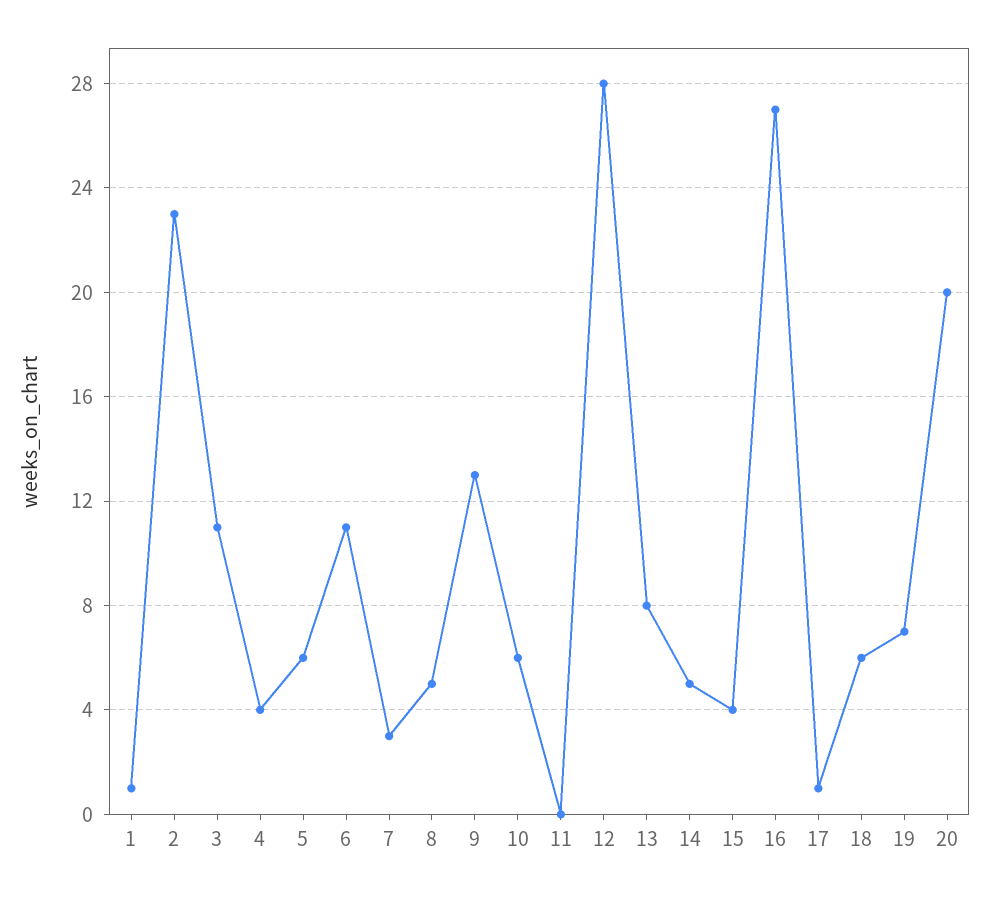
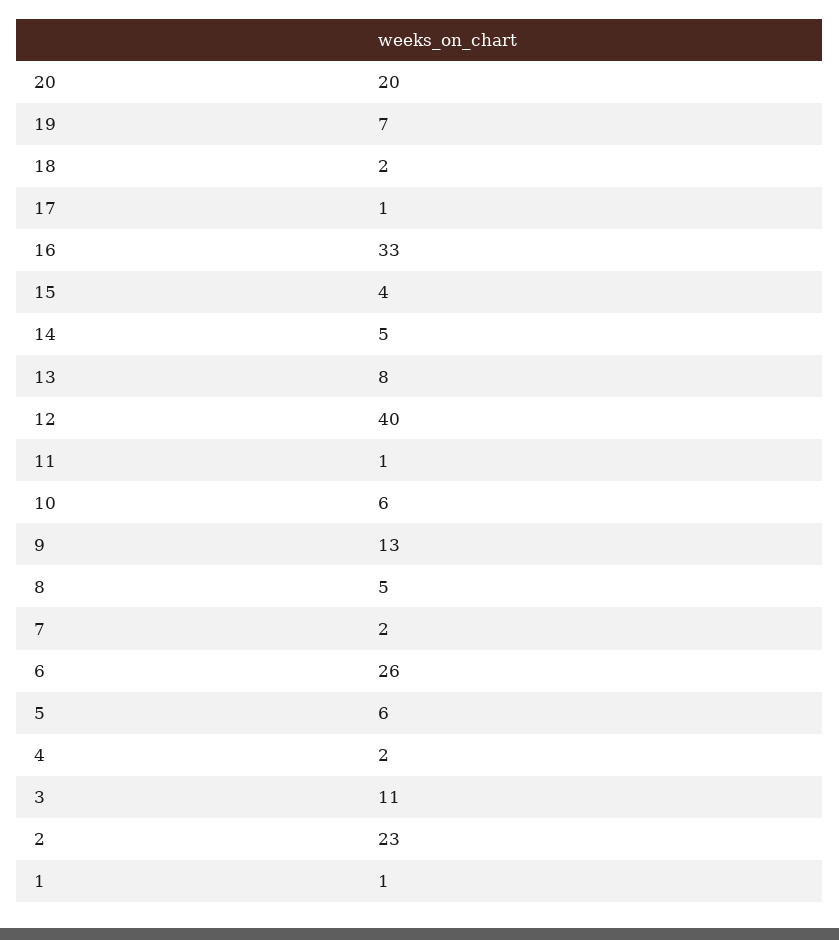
  {
    "1": 1,
    "2": 23,
    "3": 11,
-   "4": 4,
+   "4": 2,
    "5": 6,
-   "6": 11,
+   "6": 26,
-   "7": 3,
+   "7": 2,
    "8": 5,
    "9": 13,
    "10": 6,
-   "11": 0,
+   "11": 1,
-   "12": 28,
+   "12": 40,
    "13": 8,
    "14": 5,
    "15": 4,
-   "16": 27,
+   "16": 33,
    "17": 1,
-   "18": 6,
+   "18": 2,
    "19": 7,
    "20": 20
  }

